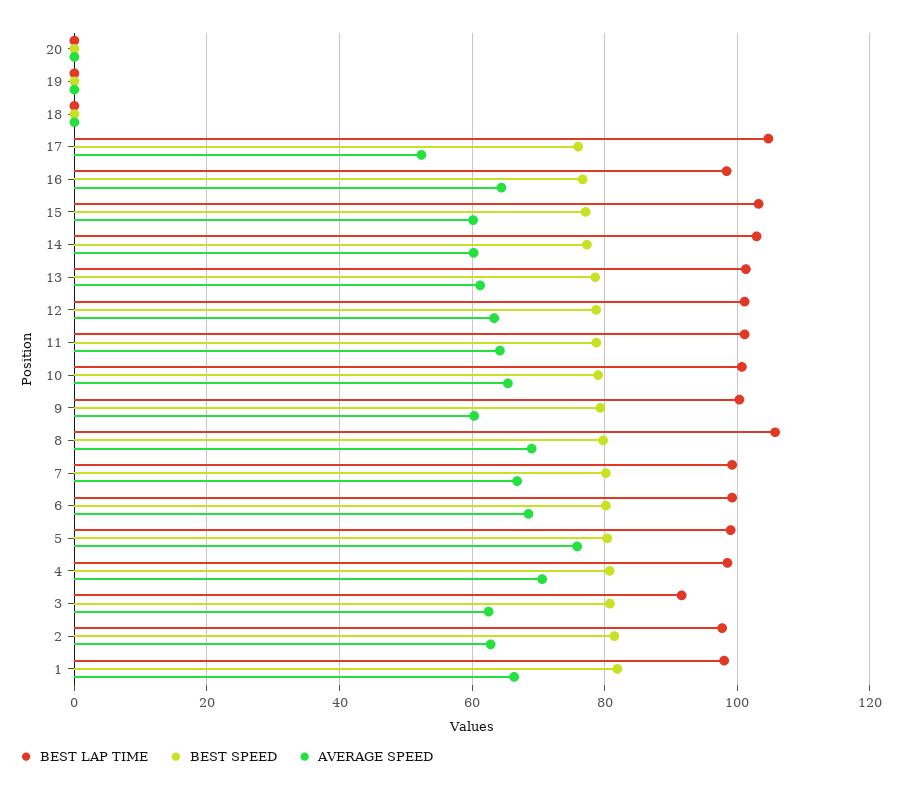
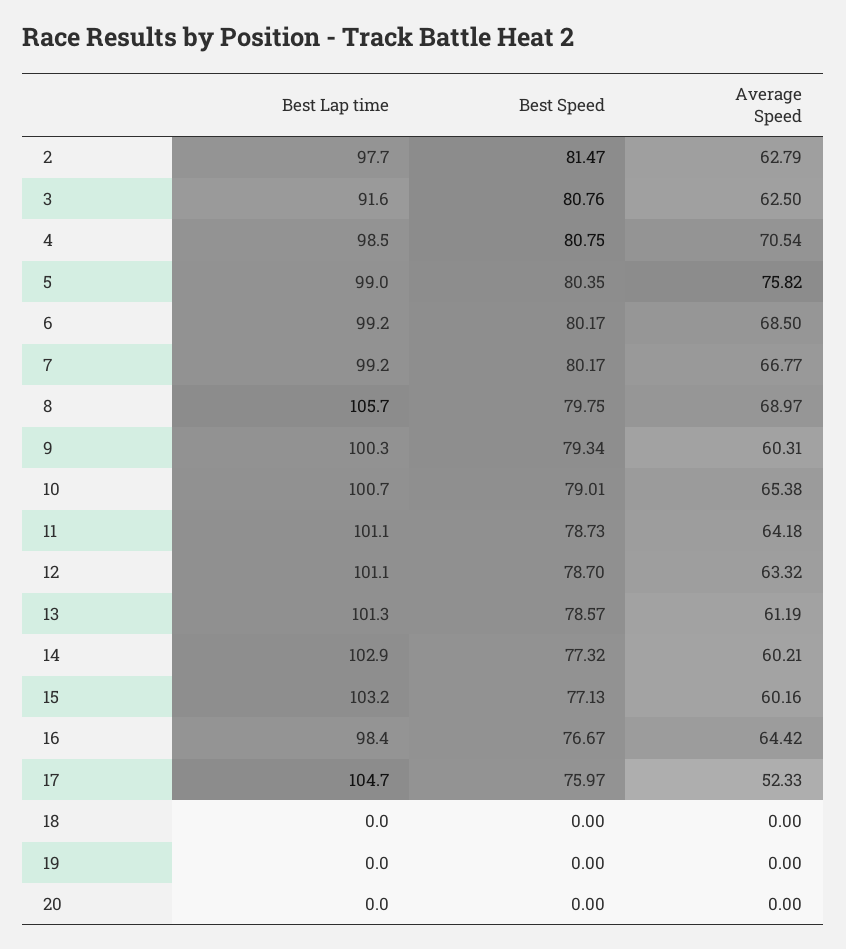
  {
    "BEST LAP TIME": {
      "20": 0,
      "19": 0,
      "18": 0,
      "17": 104.7,
      "16": 98.4,
      "15": 103.2,
      "14": 102.9,
      "13": 101.3,
      "12": 101.1,
      "11": 101.1,
      "10": 100.7,
      "9": 100.3,
      "8": 105.7,
      "7": 99.2,
      "6": 99.2,
      "5": 99,
      "4": 98.5,
      "3": 91.6,
-     "2": 97.7,
+     "2": 97.7
-     "1": 98
    },
    "BEST SPEED": {
      "20": 0,
      "19": 0,
      "18": 0,
      "17": 75.97,
      "16": 76.67,
      "15": 77.13,
      "14": 77.32,
      "13": 78.57,
      "12": 78.7,
      "11": 78.73,
      "10": 79.01,
      "9": 79.34,
      "8": 79.75,
      "7": 80.17,
      "6": 80.17,
      "5": 80.35,
      "4": 80.75,
      "3": 80.76,
-     "2": 81.47,
+     "2": 81.47
-     "1": 82
    },
    "AVERAGE SPEED": {
      "20": 0,
      "19": 0,
      "18": 0,
      "17": 52.33,
      "16": 64.42,
      "15": 60.16,
      "14": 60.21,
      "13": 61.19,
      "12": 63.32,
      "11": 64.18,
      "10": 65.38,
      "9": 60.31,
      "8": 68.97,
      "7": 66.77,
      "6": 68.5,
      "5": 75.82,
      "4": 70.54,
      "3": 62.5,
-     "2": 62.79,
+     "2": 62.79
-     "1": 66
    }
  }

